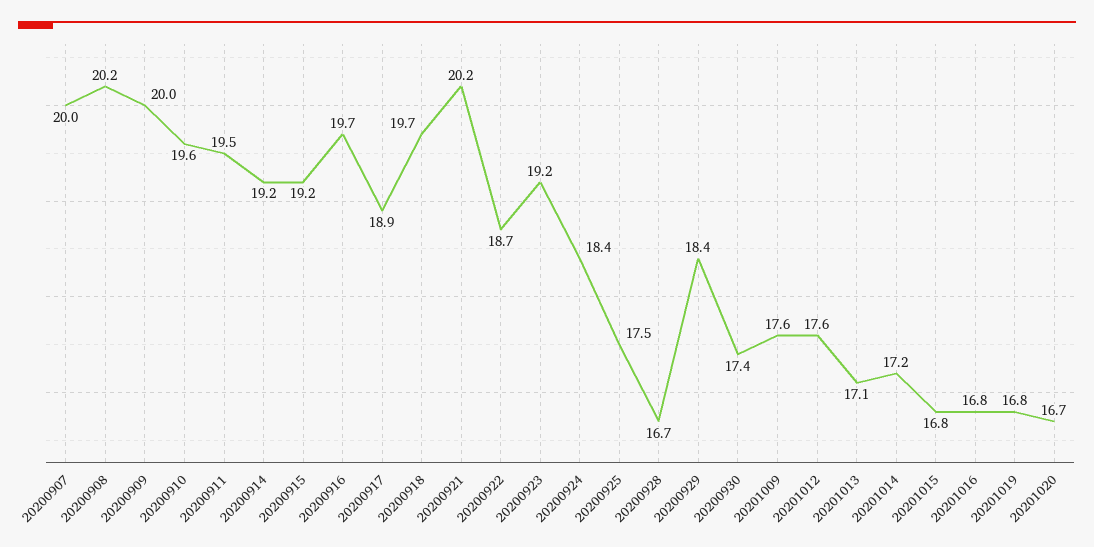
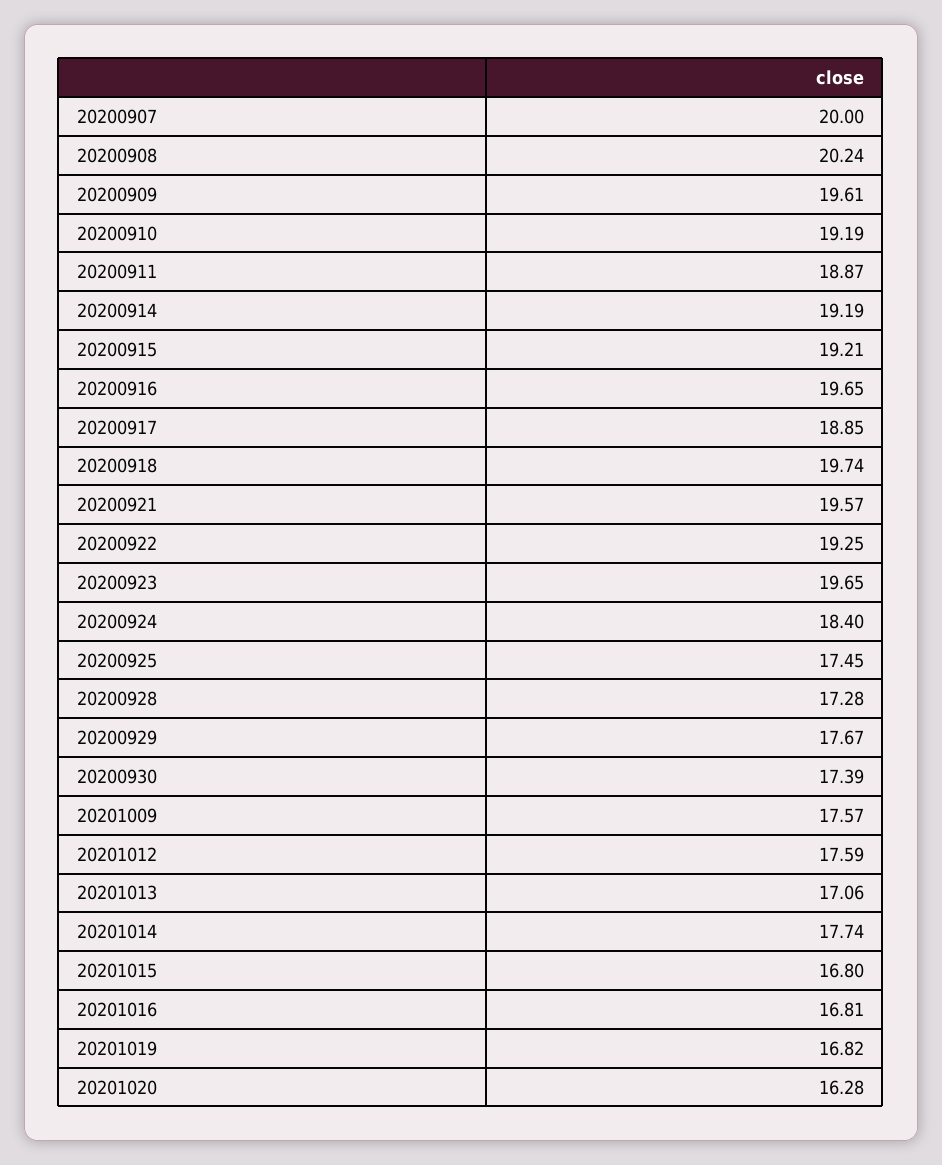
  {
    "20200907": 20,
    "20200908": 20.24,
-   "20200909": 20,
+   "20200909": 19.61,
-   "20200910": 19.6,
+   "20200910": 19.19,
-   "20200911": 19.5,
+   "20200911": 18.87,
    "20200914": 19.19,
    "20200915": 19.21,
    "20200916": 19.65,
    "20200917": 18.85,
    "20200918": 19.74,
-   "20200921": 20.2,
+   "20200921": 19.57,
-   "20200922": 18.7,
+   "20200922": 19.25,
-   "20200923": 19.2,
+   "20200923": 19.65,
    "20200924": 18.4,
    "20200925": 17.45,
-   "20200928": 16.7,
+   "20200928": 17.28,
-   "20200929": 18.4,
+   "20200929": 17.67,
    "20200930": 17.39,
    "20201009": 17.57,
    "20201012": 17.59,
    "20201013": 17.06,
-   "20201014": 17.2,
+   "20201014": 17.74,
    "20201015": 16.8,
    "20201016": 16.81,
    "20201019": 16.82,
-   "20201020": 16.7
+   "20201020": 16.28
  }

